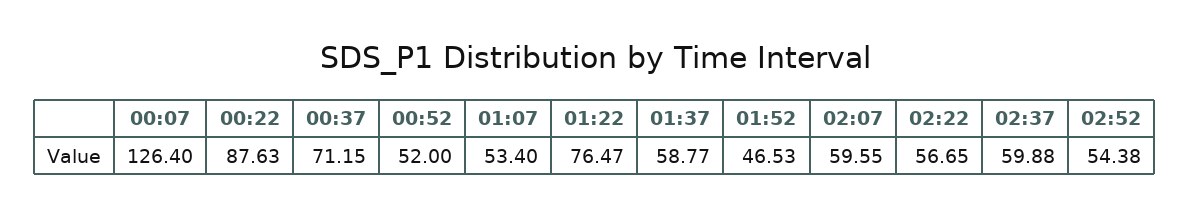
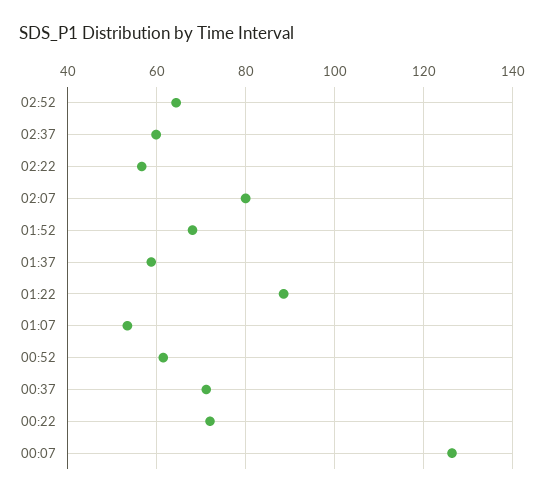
  {
    "00:07": 126.4,
-   "00:22": 87.63,
+   "00:22": 72,
    "00:37": 71.15,
-   "00:52": 52,
+   "00:52": 62,
    "01:07": 53.4,
-   "01:22": 76.47,
+   "01:22": 88,
    "01:37": 58.77,
-   "01:52": 46.53,
+   "01:52": 68,
-   "02:07": 59.55,
+   "02:07": 80,
    "02:22": 56.65,
    "02:37": 59.88,
-   "02:52": 54.38
+   "02:52": 64
  }

